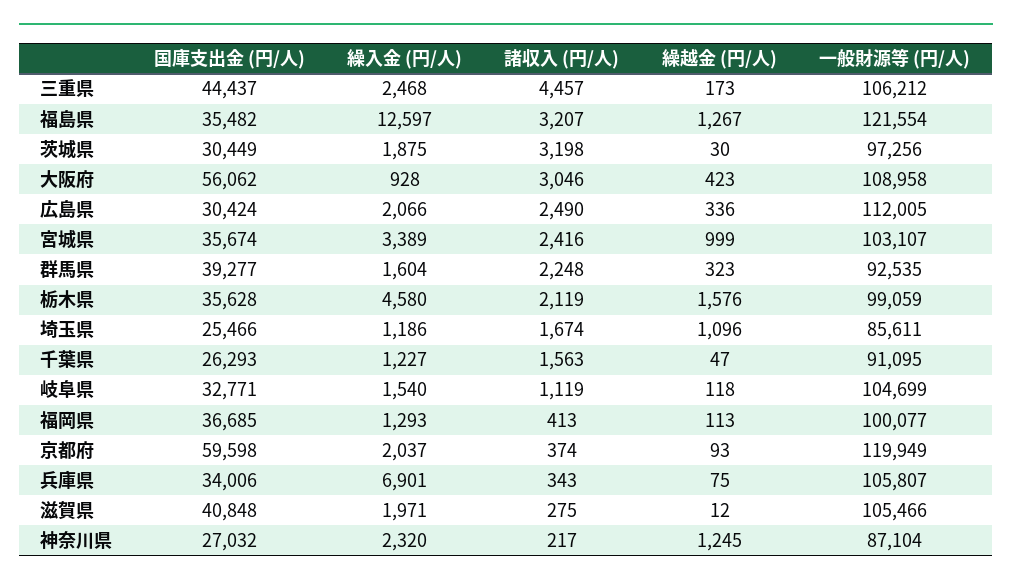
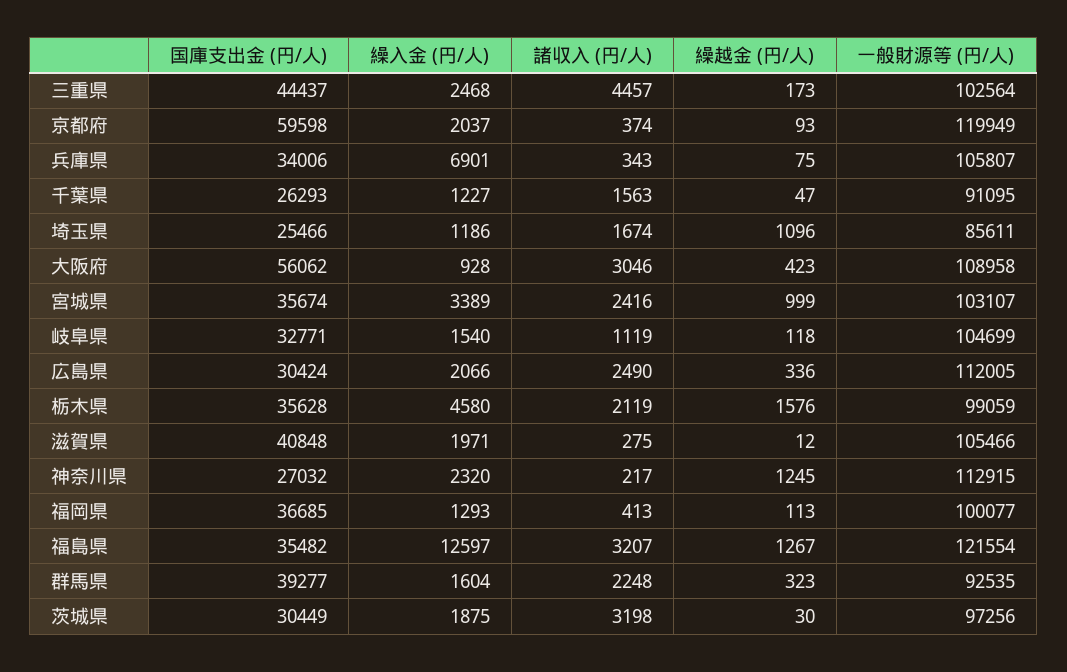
  {
    "国庫支出金 (円/人)": {
      "三重県": 44437,
      "福島県": 35482,
      "茨城県": 30449,
      "大阪府": 56062,
      "広島県": 30424,
      "宮城県": 35674,
      "群馬県": 39277,
      "栃木県": 35628,
      "埼玉県": 25466,
      "千葉県": 26293,
      "岐阜県": 32771,
      "福岡県": 36685,
      "京都府": 59598,
      "兵庫県": 34006,
      "滋賀県": 40848,
      "神奈川県": 27032
    },
    "繰入金 (円/人)": {
      "三重県": 2468,
      "福島県": 12597,
      "茨城県": 1875,
      "大阪府": 928,
      "広島県": 2066,
      "宮城県": 3389,
      "群馬県": 1604,
      "栃木県": 4580,
      "埼玉県": 1186,
      "千葉県": 1227,
      "岐阜県": 1540,
      "福岡県": 1293,
      "京都府": 2037,
      "兵庫県": 6901,
      "滋賀県": 1971,
      "神奈川県": 2320
    },
    "諸収入 (円/人)": {
      "三重県": 4457,
      "福島県": 3207,
      "茨城県": 3198,
      "大阪府": 3046,
      "広島県": 2490,
      "宮城県": 2416,
      "群馬県": 2248,
      "栃木県": 2119,
      "埼玉県": 1674,
      "千葉県": 1563,
      "岐阜県": 1119,
      "福岡県": 413,
      "京都府": 374,
      "兵庫県": 343,
      "滋賀県": 275,
      "神奈川県": 217
    },
    "繰越金 (円/人)": {
      "三重県": 173,
      "福島県": 1267,
      "茨城県": 30,
      "大阪府": 423,
      "広島県": 336,
      "宮城県": 999,
      "群馬県": 323,
      "栃木県": 1576,
      "埼玉県": 1096,
      "千葉県": 47,
      "岐阜県": 118,
      "福岡県": 113,
      "京都府": 93,
      "兵庫県": 75,
      "滋賀県": 12,
      "神奈川県": 1245
    },
    "一般財源等 (円/人)": {
-     "三重県": 106212,
+     "三重県": 102564,
      "福島県": 121554,
      "茨城県": 97256,
      "大阪府": 108958,
      "広島県": 112005,
      "宮城県": 103107,
      "群馬県": 92535,
      "栃木県": 99059,
      "埼玉県": 85611,
      "千葉県": 91095,
      "岐阜県": 104699,
      "福岡県": 100077,
      "京都府": 119949,
      "兵庫県": 105807,
      "滋賀県": 105466,
-     "神奈川県": 87104
+     "神奈川県": 112915
    }
  }

